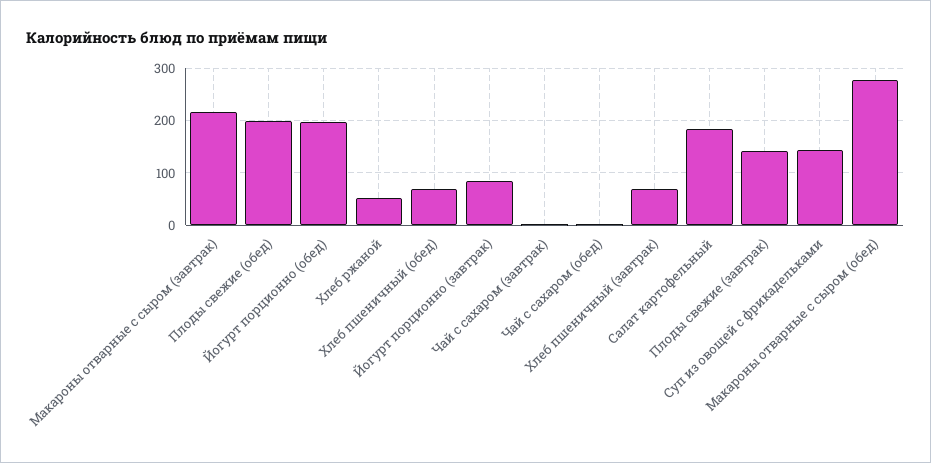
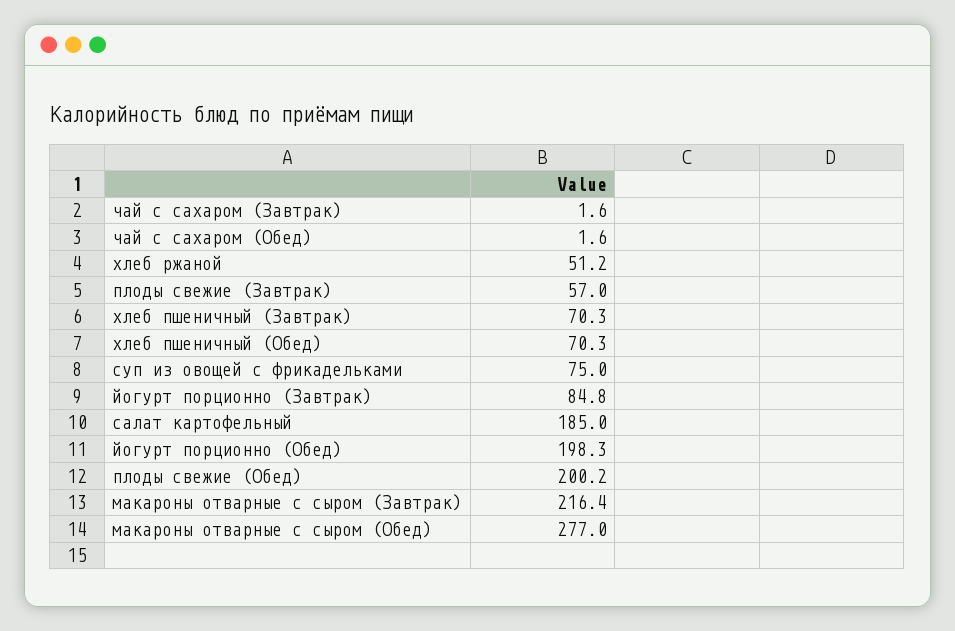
  {
    "Макароны отварные с сыром (завтрак)": 216.4,
    "Плоды свежие (обед)": 200.2,
    "Йогурт порционно (обед)": 198.3,
    "Хлеб ржаной": 51.2,
    "Хлеб пшеничный (обед)": 70.3,
    "Йогурт порционно (завтрак)": 84.8,
    "Чай с сахаром (завтрак)": 1.6,
    "Чай с сахаром (обед)": 1.6,
    "Хлеб пшеничный (завтрак)": 70.3,
    "Салат картофельный": 185,
-   "Плоды свежие (завтрак)": 140,
+   "Плоды свежие (завтрак)": 57,
-   "Суп из овощей с фрикадельками": 140,
+   "Суп из овощей с фрикадельками": 75,
    "Макароны отварные с сыром (обед)": 277
  }

